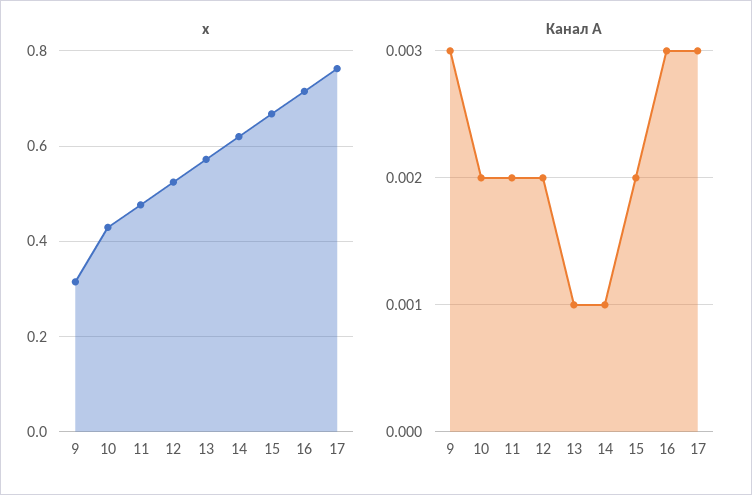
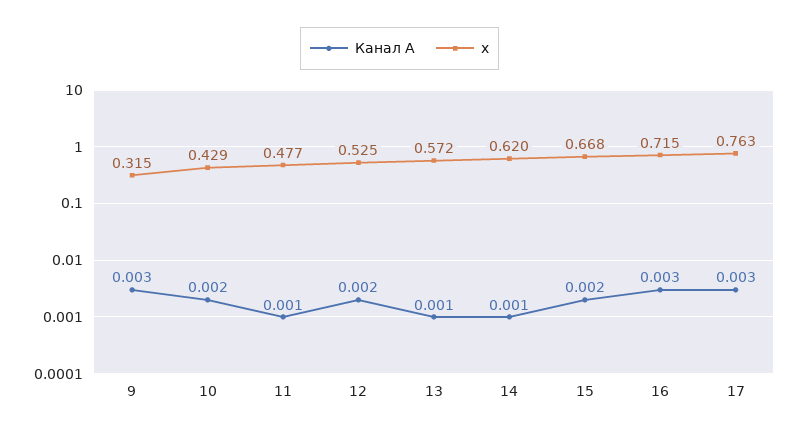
  {
    "x": {
      "9": 0.315,
      "10": 0.429,
      "11": 0.477,
      "12": 0.525,
      "13": 0.572,
      "14": 0.62,
      "15": 0.668,
      "16": 0.715,
      "17": 0.763
    },
    "Канал A": {
      "9": 0.003,
      "10": 0.002,
-     "11": 0.002,
+     "11": 0.001,
      "12": 0.002,
      "13": 0.001,
      "14": 0.001,
      "15": 0.002,
      "16": 0.003,
      "17": 0.003
    }
  }

